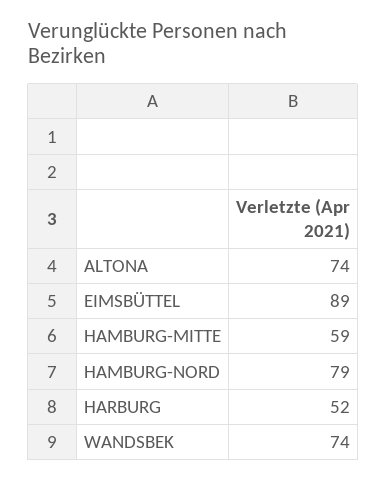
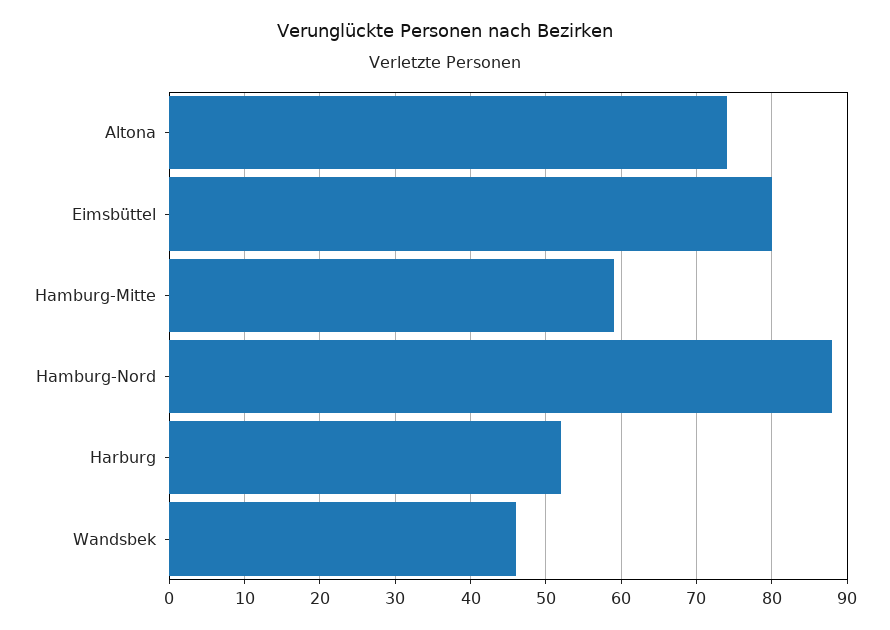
  {
    "ALTONA": 74,
-   "EIMSBÜTTEL": 89,
+   "EIMSBÜTTEL": 80,
    "HAMBURG-MITTE": 59,
-   "HAMBURG-NORD": 79,
+   "HAMBURG-NORD": 88,
    "HARBURG": 52,
-   "WANDSBEK": 74
+   "WANDSBEK": 46
  }

